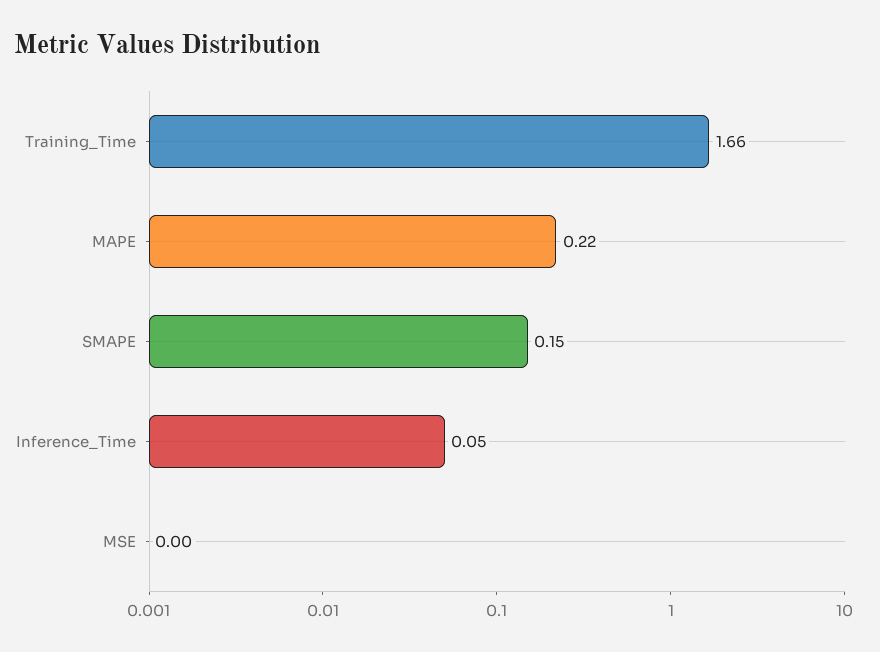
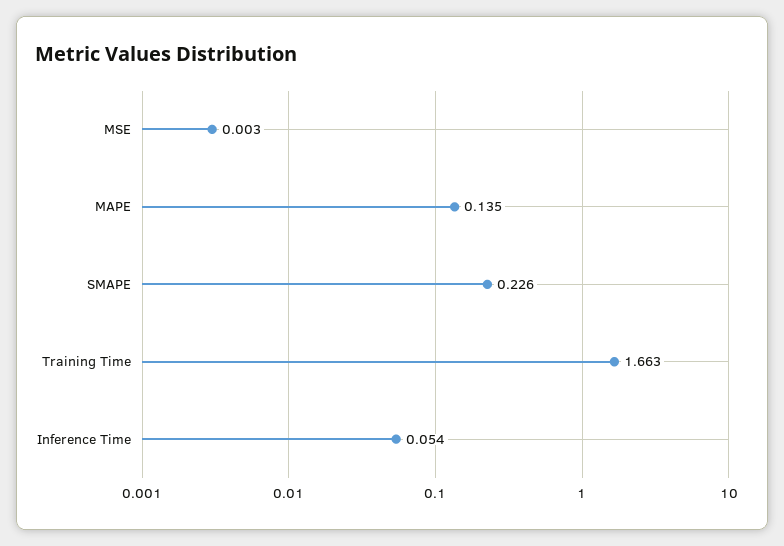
  {
    "Training_Time": 1.663,
-   "MAPE": 0.22,
+   "MAPE": 0.135,
-   "SMAPE": 0.15,
+   "SMAPE": 0.226,
    "Inference_Time": 0.054,
    "MSE": 0.003
  }

